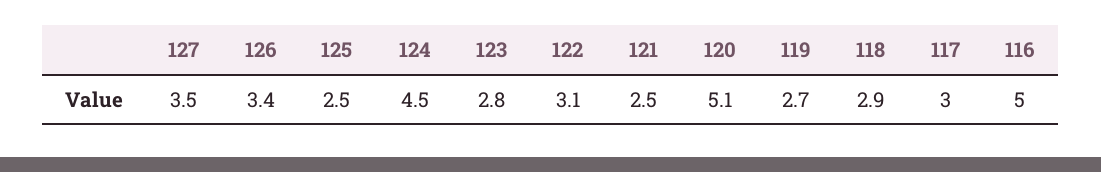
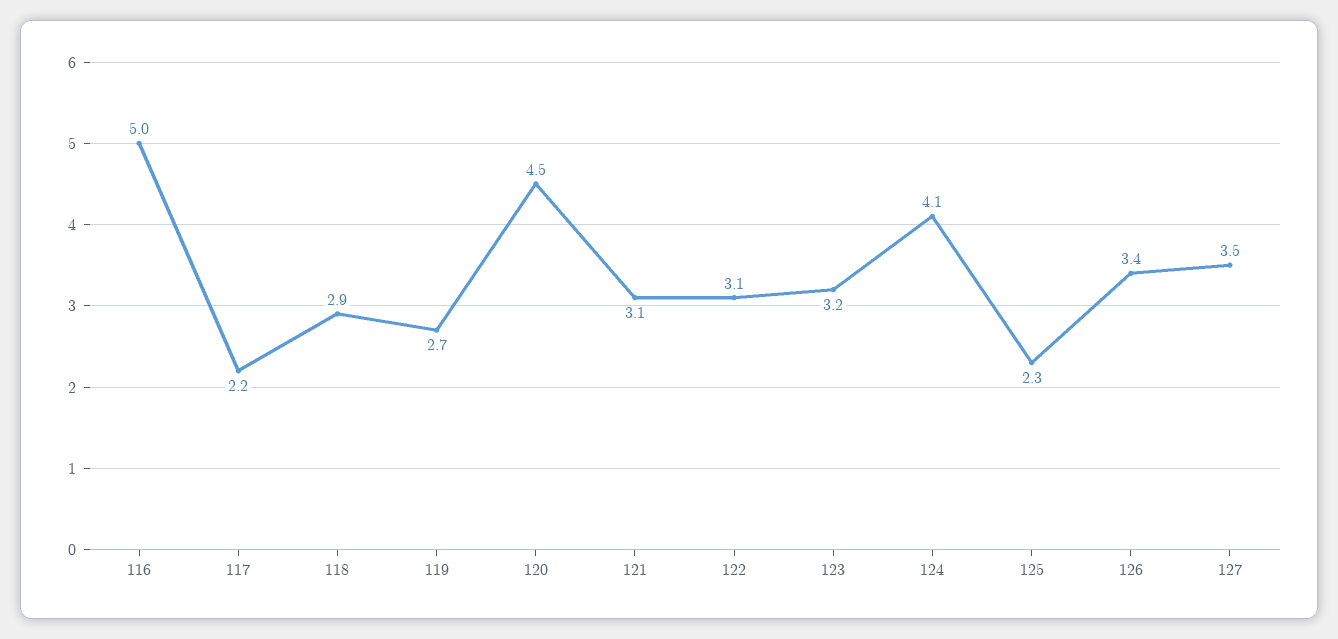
  {
    "127": 3.5,
    "126": 3.4,
-   "125": 2.5,
+   "125": 2.3,
-   "124": 4.5,
+   "124": 4.1,
-   "123": 2.8,
+   "123": 3.2,
    "122": 3.1,
-   "121": 2.5,
+   "121": 3.1,
-   "120": 5.1,
+   "120": 4.5,
    "119": 2.7,
    "118": 2.9,
-   "117": 3,
+   "117": 2.2,
    "116": 5
  }

